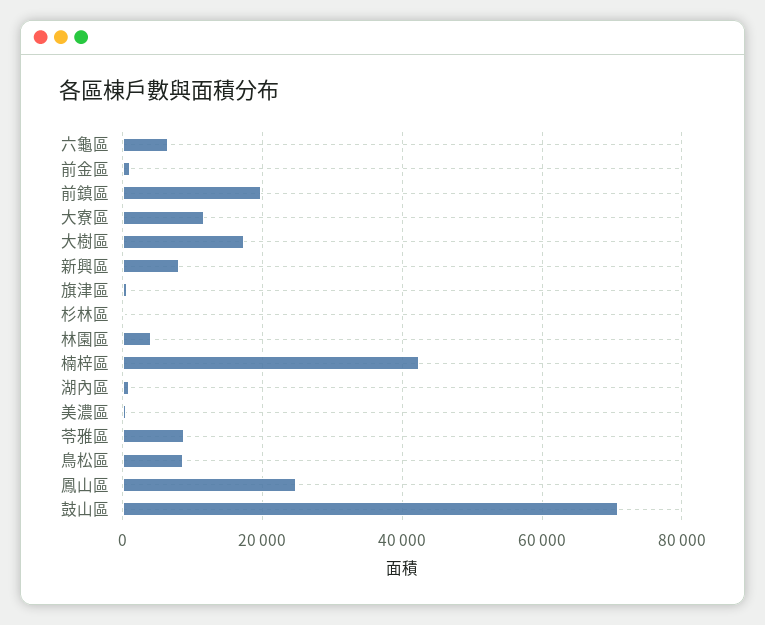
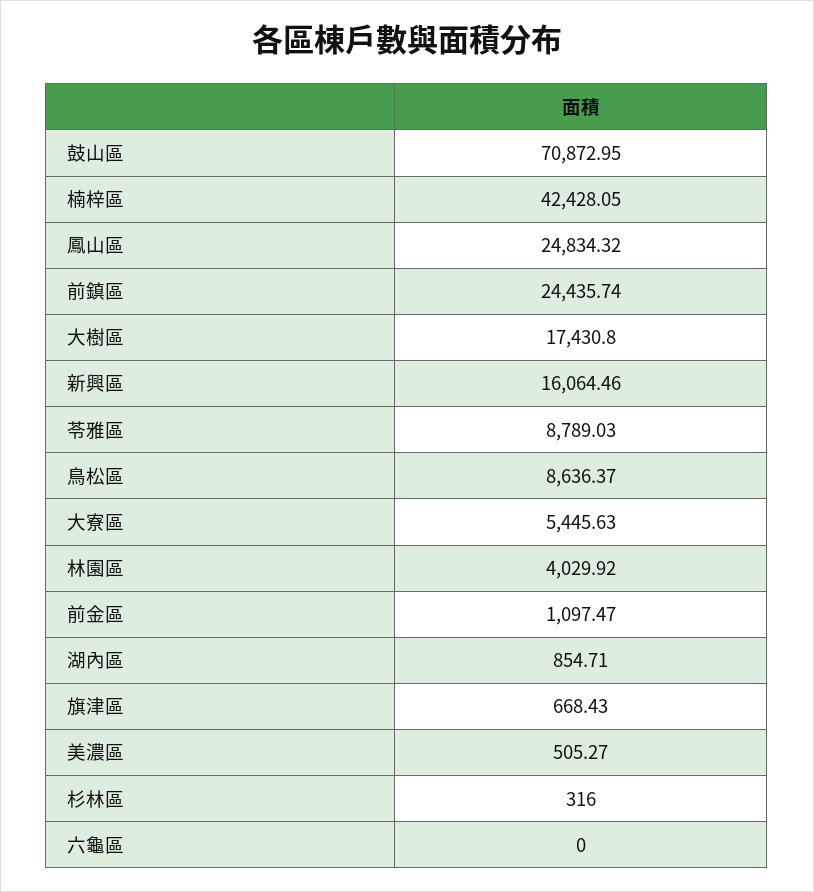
  {
-   "六龜區": 6000,
+   "六龜區": 0,
    "前金區": 1097.47,
-   "前鎮區": 20000,
+   "前鎮區": 24435.74,
-   "大寮區": 12000,
+   "大寮區": 5445.63,
    "大樹區": 17430.8,
-   "新興區": 8000,
+   "新興區": 16064.46,
    "旗津區": 668.43,
    "杉林區": 316,
    "林園區": 4029.92,
    "楠梓區": 42428.05,
    "湖內區": 854.71,
    "美濃區": 505.27,
    "苓雅區": 8789.03,
    "鳥松區": 8636.37,
    "鳳山區": 24834.32,
    "鼓山區": 70872.95
  }

